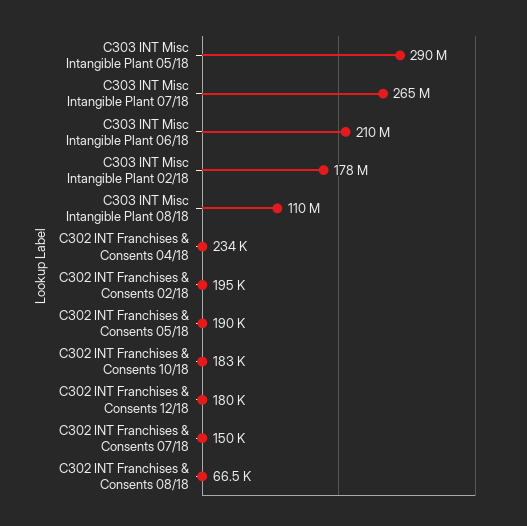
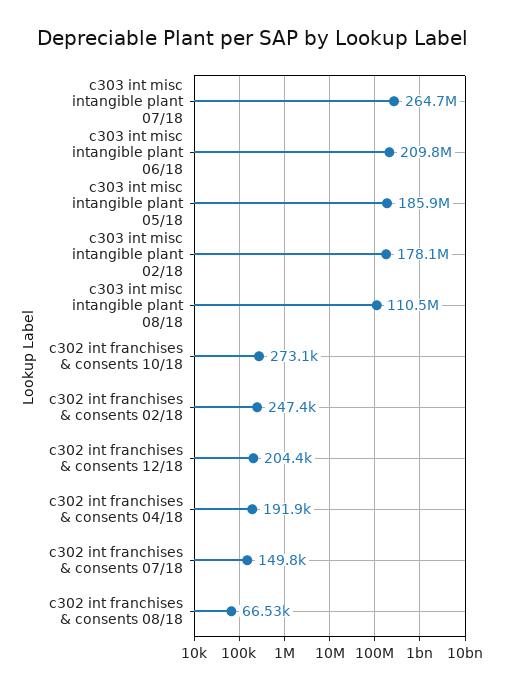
  {
-   "C303 INT Misc Intangible Plant 05/18": 290000000,
+   "C303 INT Misc Intangible Plant 05/18": 185900000,
    "C303 INT Misc Intangible Plant 07/18": 264700000,
    "C303 INT Misc Intangible Plant 06/18": 209800000,
    "C303 INT Misc Intangible Plant 02/18": 178100000,
    "C303 INT Misc Intangible Plant 08/18": 110500000,
-   "C302 INT Franchises & Consents 04/18": 234000,
+   "C302 INT Franchises & Consents 04/18": 191900,
-   "C302 INT Franchises & Consents 02/18": 195000,
+   "C302 INT Franchises & Consents 02/18": 247400,
-   "C302 INT Franchises & Consents 05/18": 190000,
-   "C302 INT Franchises & Consents 10/18": 183000,
+   "C302 INT Franchises & Consents 10/18": 273100,
-   "C302 INT Franchises & Consents 12/18": 180000,
+   "C302 INT Franchises & Consents 12/18": 204400,
    "C302 INT Franchises & Consents 07/18": 149800,
    "C302 INT Franchises & Consents 08/18": 66530
  }

